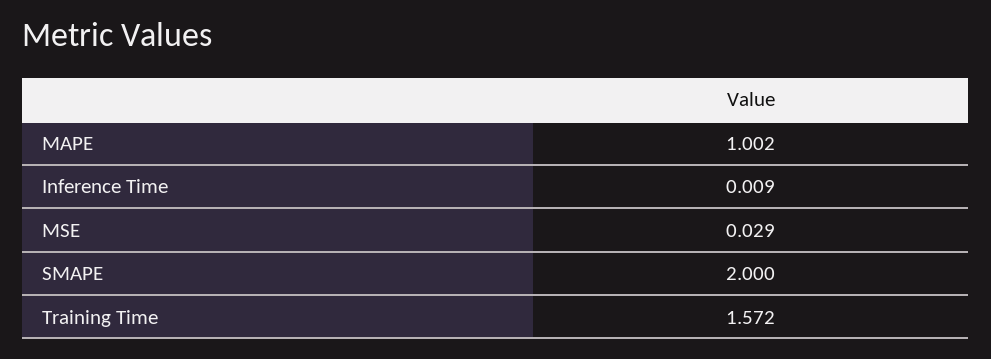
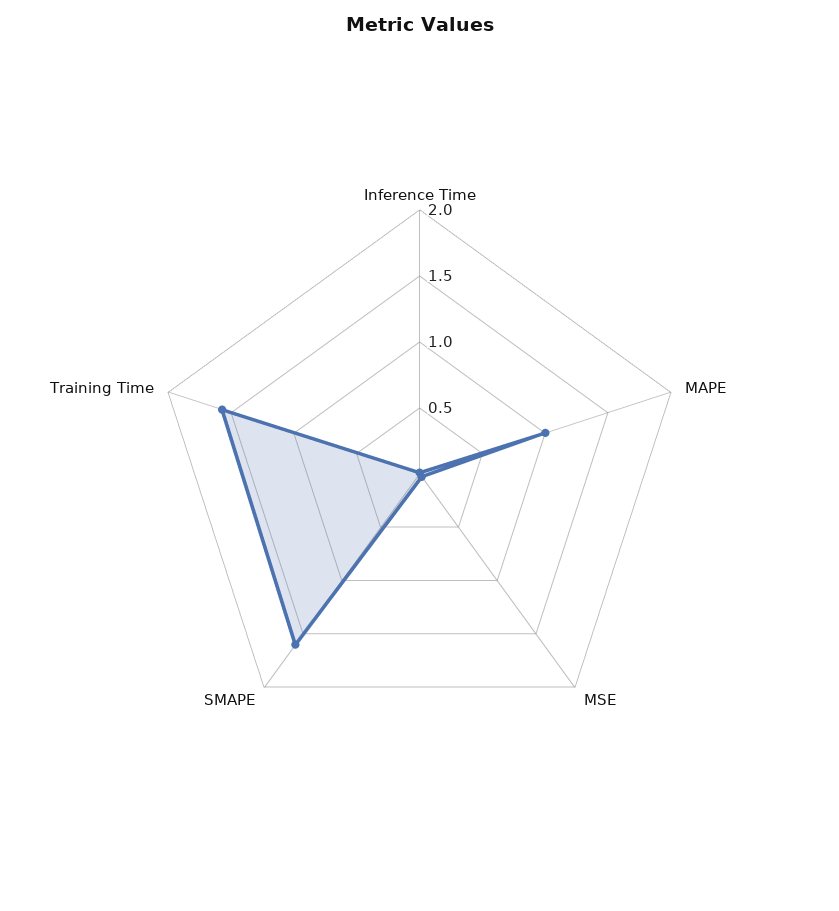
  {
    "MAPE": 1.002,
    "Inference Time": 0.009,
    "MSE": 0.029,
-   "SMAPE": 2,
+   "SMAPE": 1.6,
    "Training Time": 1.572
  }

